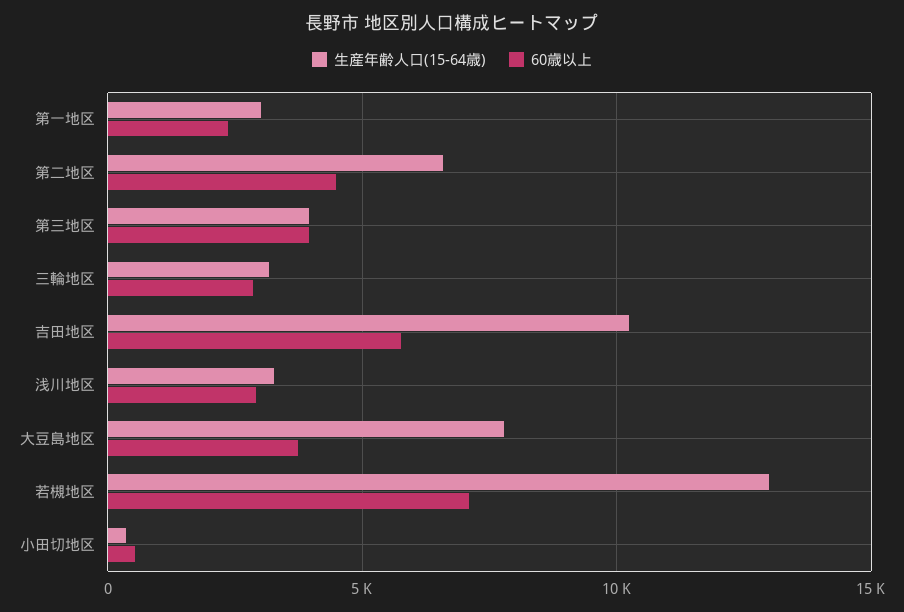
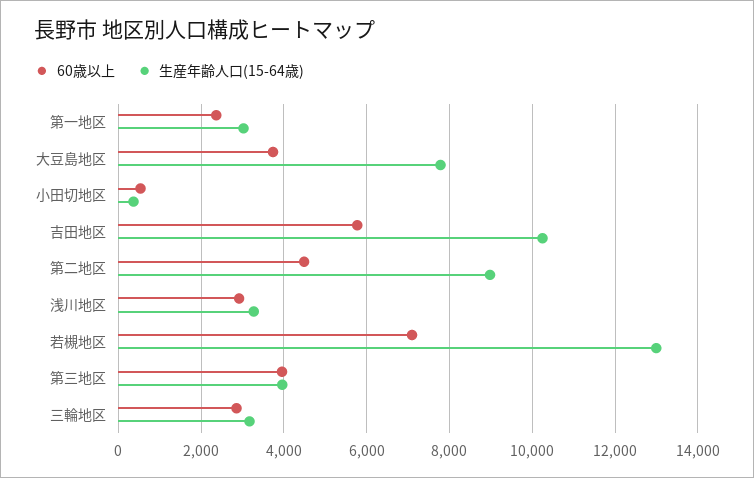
  {
    "生産年齢人口(15-64歳)": {
      "第一地区": 3000,
-     "第二地区": 6500,
+     "第二地区": 9000,
      "第三地区": 4000,
      "三輪地区": 3200,
      "吉田地区": 10200,
      "浅川地区": 3200,
      "大豆島地区": 7800,
      "若槻地区": 13000,
      "小田切地区": 400
    },
    "60歳以上": {
      "第一地区": 2400,
      "第二地区": 4400,
      "第三地区": 4000,
      "三輪地区": 2800,
      "吉田地区": 5800,
      "浅川地区": 3000,
      "大豆島地区": 3800,
      "若槻地区": 7000,
      "小田切地区": 600
    }
  }

